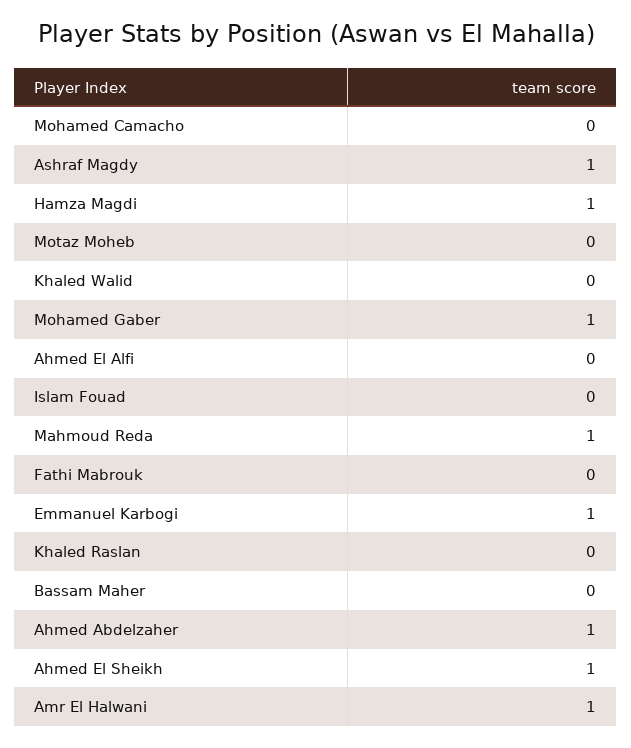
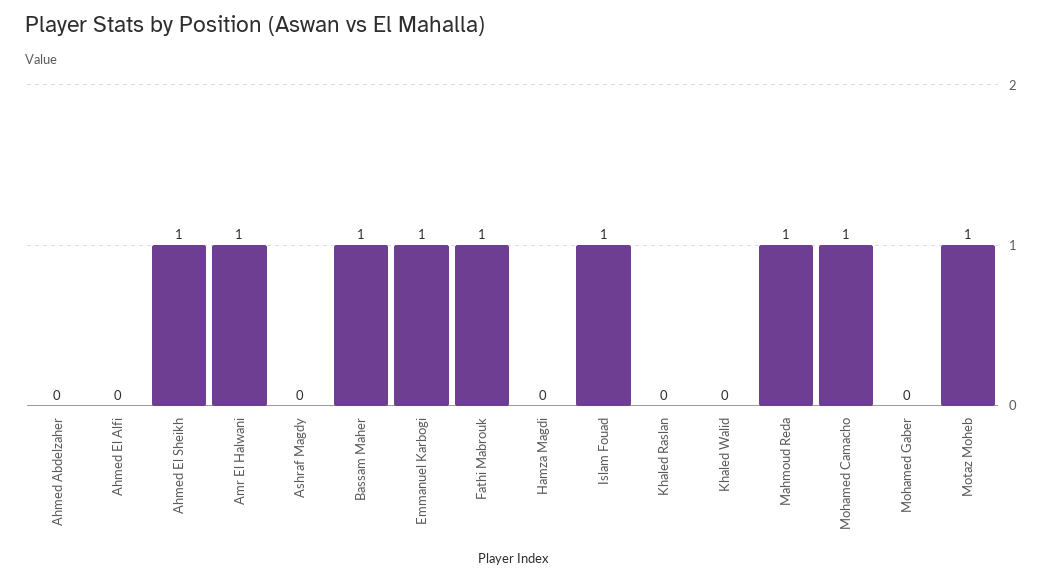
  {
-   "Mohamed Camacho": 0,
+   "Mohamed Camacho": 1,
-   "Ashraf Magdy": 1,
+   "Ashraf Magdy": 0,
-   "Hamza Magdi": 1,
+   "Hamza Magdi": 0,
-   "Motaz Moheb": 0,
+   "Motaz Moheb": 1,
    "Khaled Walid": 0,
-   "Mohamed Gaber": 1,
+   "Mohamed Gaber": 0,
    "Ahmed El Alfi": 0,
-   "Islam Fouad": 0,
+   "Islam Fouad": 1,
    "Mahmoud Reda": 1,
-   "Fathi Mabrouk": 0,
+   "Fathi Mabrouk": 1,
    "Emmanuel Karbogi": 1,
    "Khaled Raslan": 0,
-   "Bassam Maher": 0,
+   "Bassam Maher": 1,
-   "Ahmed Abdelzaher": 1,
+   "Ahmed Abdelzaher": 0,
    "Ahmed El Sheikh": 1,
    "Amr El Halwani": 1
  }

